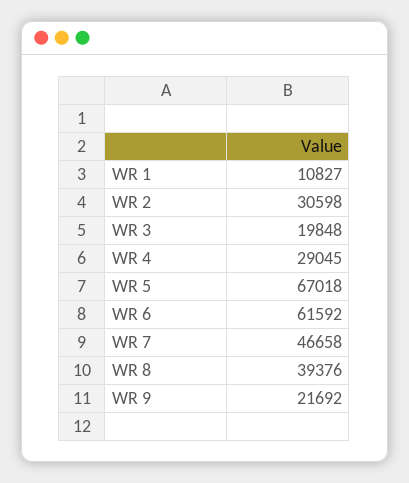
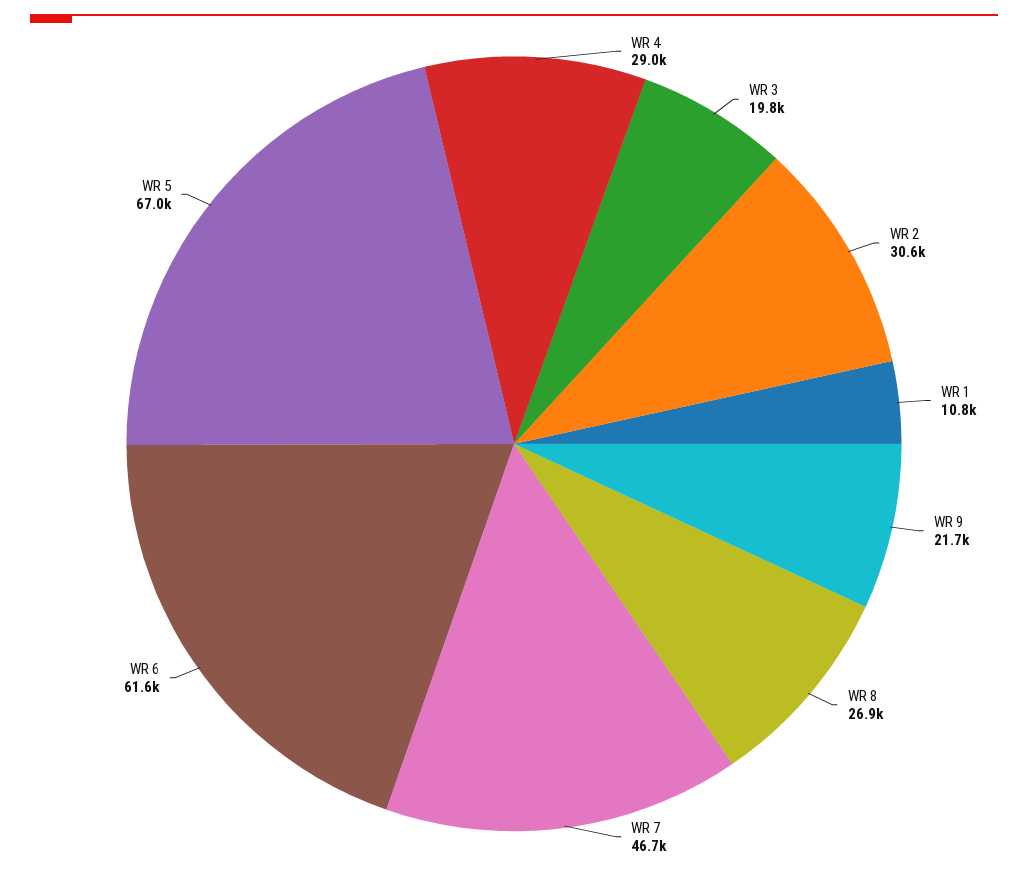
  {
    "WR 1": 10827,
    "WR 2": 30598,
    "WR 3": 19848,
    "WR 4": 29045,
    "WR 5": 67018,
    "WR 6": 61592,
    "WR 7": 46658,
-   "WR 8": 39376,
+   "WR 8": 26900,
    "WR 9": 21692
  }

